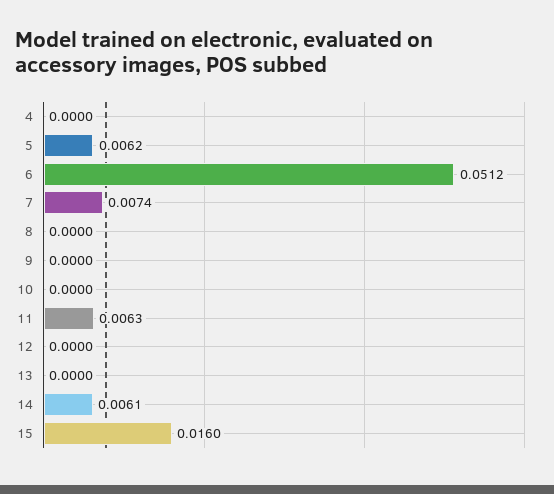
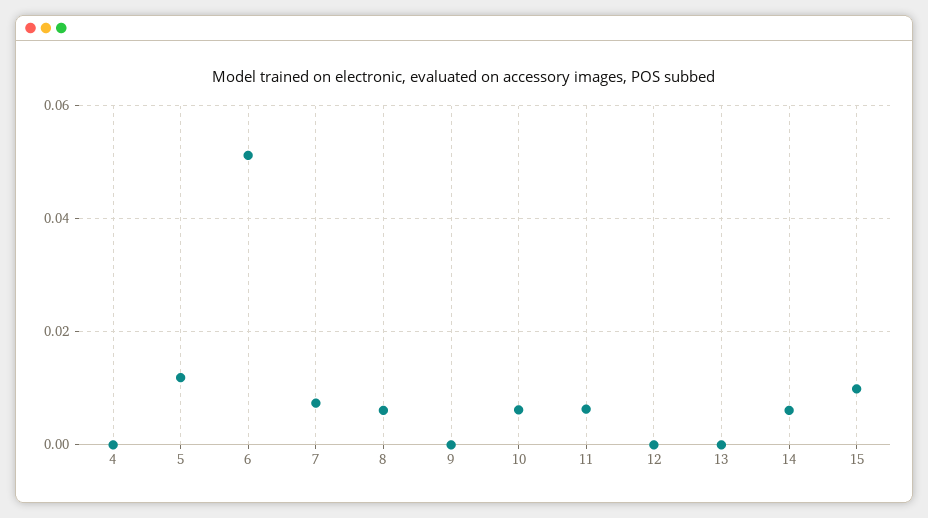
  {
    "4": 0,
-   "5": 0.0062,
+   "5": 0.012,
    "6": 0.0512,
    "7": 0.0074,
-   "8": 0,
+   "8": 0.006,
    "9": 0,
-   "10": 0,
+   "10": 0.006,
    "11": 0.0063,
    "12": 0,
    "13": 0,
    "14": 0.0061,
-   "15": 0.016
+   "15": 0.01
  }

